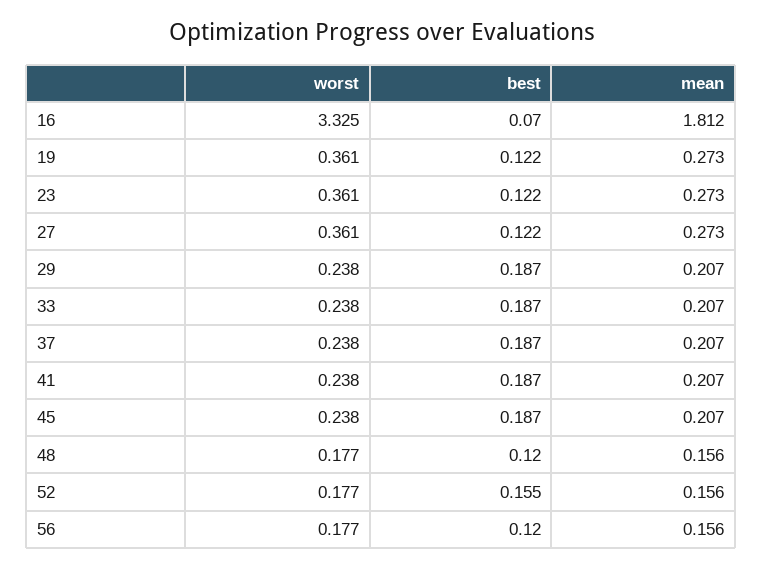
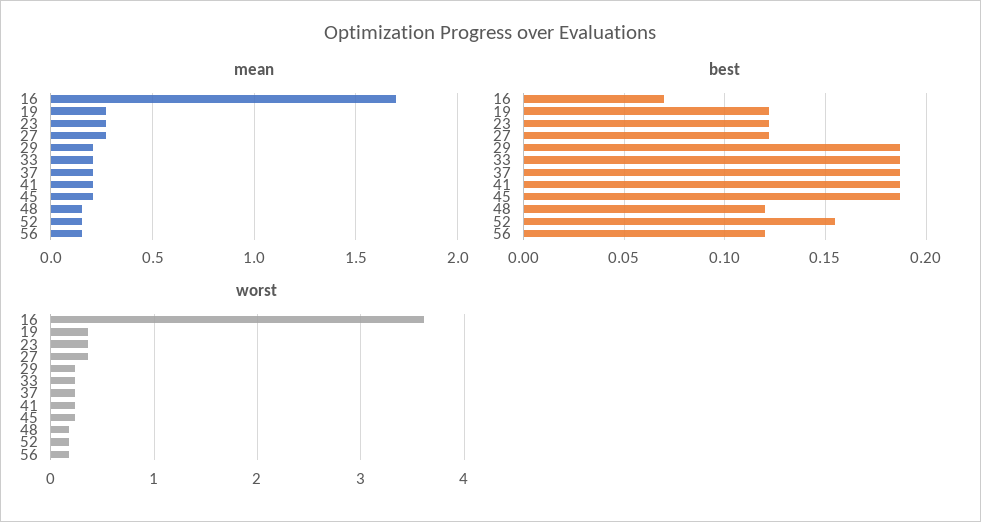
  {
    "worst": {
-     "16": 3.325,
+     "16": 3.6,
      "19": 0.361,
      "23": 0.361,
      "27": 0.361,
      "29": 0.238,
      "33": 0.238,
      "37": 0.238,
      "41": 0.238,
      "45": 0.238,
      "48": 0.177,
      "52": 0.177,
      "56": 0.177
    },
    "best": {
      "16": 0.07,
      "19": 0.122,
      "23": 0.122,
      "27": 0.122,
      "29": 0.187,
      "33": 0.187,
      "37": 0.187,
      "41": 0.187,
      "45": 0.187,
      "48": 0.12,
      "52": 0.155,
      "56": 0.12
    },
    "mean": {
-     "16": 1.812,
+     "16": 1.7,
      "19": 0.273,
      "23": 0.273,
      "27": 0.273,
      "29": 0.207,
      "33": 0.207,
      "37": 0.207,
      "41": 0.207,
      "45": 0.207,
      "48": 0.156,
      "52": 0.156,
      "56": 0.156
    }
  }

